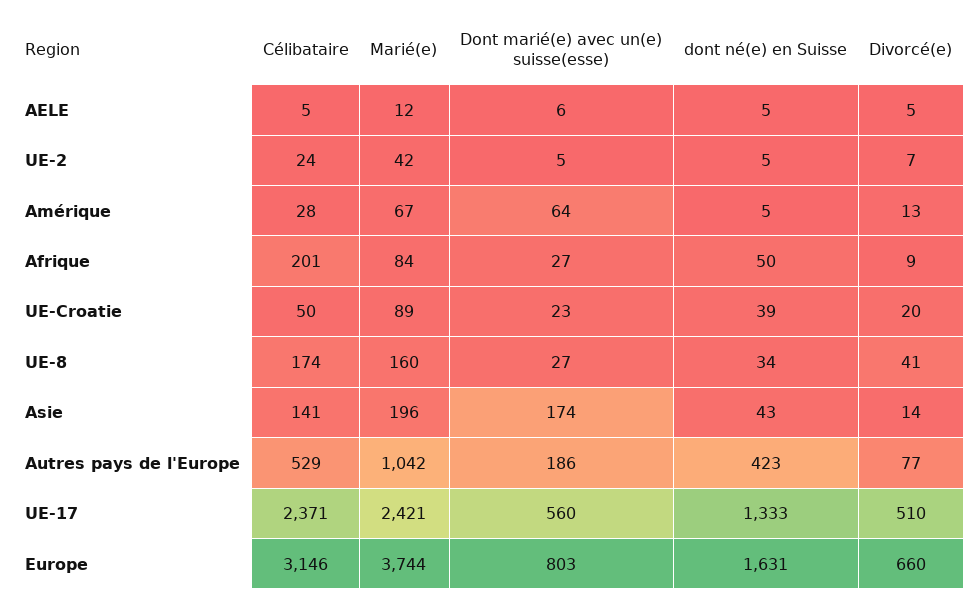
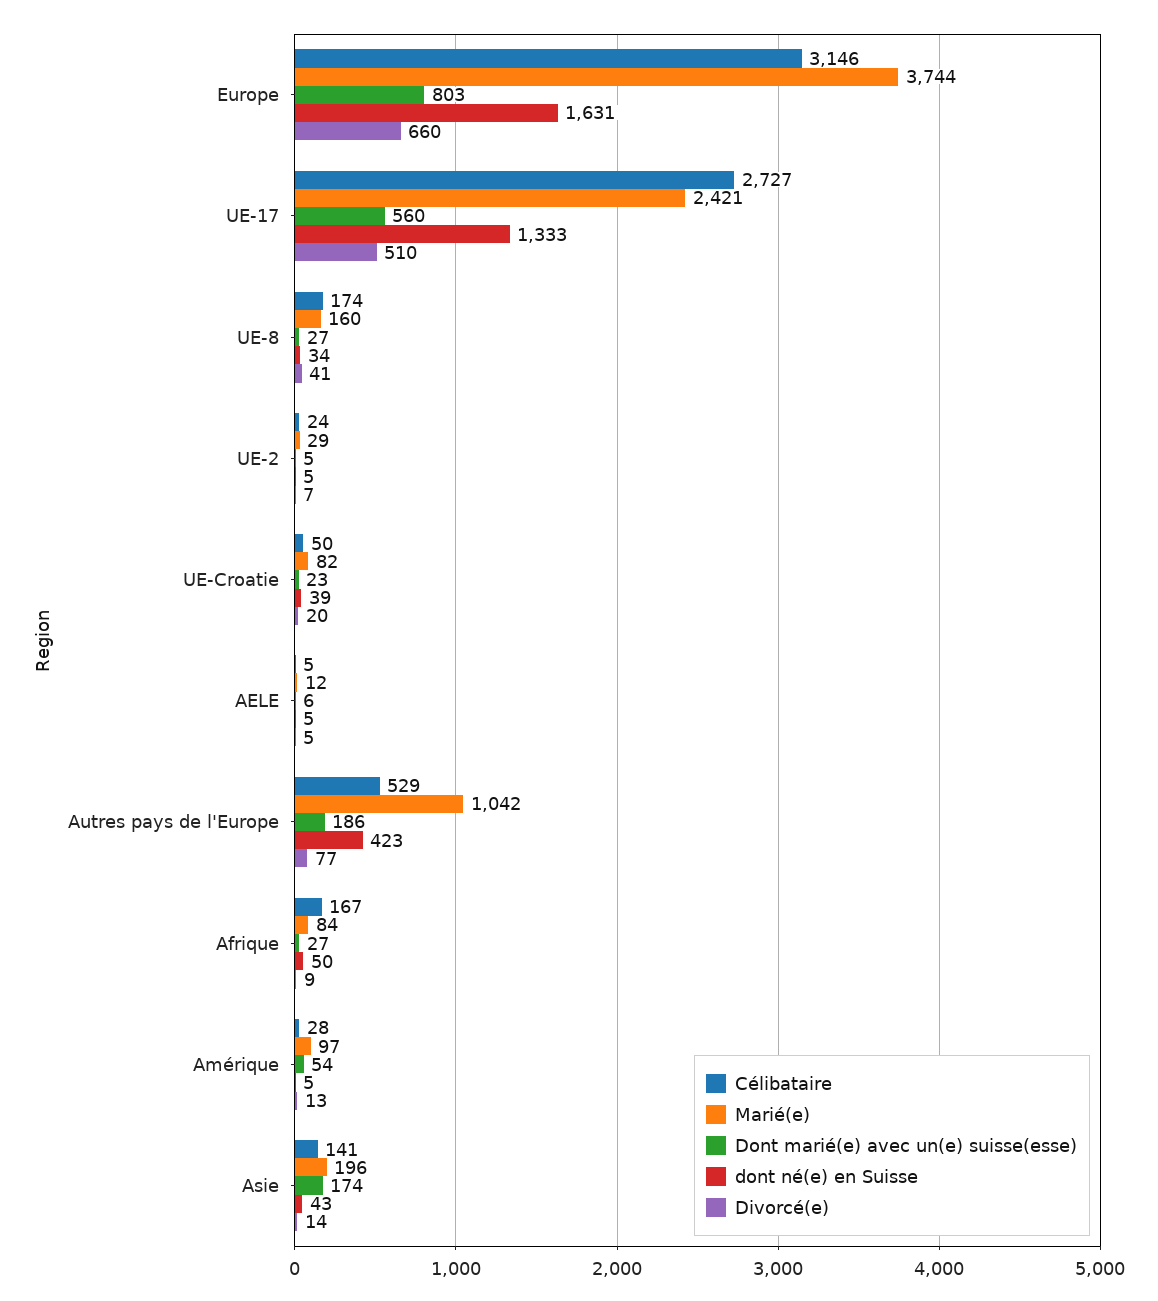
  {
    "Célibataire": {
      "AELE": 5,
      "UE-2": 24,
      "Amérique": 28,
-     "Afrique": 201,
+     "Afrique": 167,
      "UE-Croatie": 50,
      "UE-8": 174,
      "Asie": 141,
      "Autres pays de l'Europe": 529,
-     "UE-17": 2371,
+     "UE-17": 2727,
      "Europe": 3146
    },
    "Marié(e)": {
      "AELE": 12,
-     "UE-2": 42,
+     "UE-2": 29,
-     "Amérique": 67,
+     "Amérique": 97,
      "Afrique": 84,
-     "UE-Croatie": 89,
+     "UE-Croatie": 82,
      "UE-8": 160,
      "Asie": 196,
      "Autres pays de l'Europe": 1042,
      "UE-17": 2421,
      "Europe": 3744
    },
    "Dont marié(e) avec un(e) suisse(esse)": {
      "AELE": 6,
      "UE-2": 5,
-     "Amérique": 64,
+     "Amérique": 54,
      "Afrique": 27,
      "UE-Croatie": 23,
      "UE-8": 27,
      "Asie": 174,
      "Autres pays de l'Europe": 186,
      "UE-17": 560,
      "Europe": 803
    },
    "dont né(e) en Suisse": {
      "AELE": 5,
      "UE-2": 5,
      "Amérique": 5,
      "Afrique": 50,
      "UE-Croatie": 39,
      "UE-8": 34,
      "Asie": 43,
      "Autres pays de l'Europe": 423,
      "UE-17": 1333,
      "Europe": 1631
    },
    "Divorcé(e)": {
      "AELE": 5,
      "UE-2": 7,
      "Amérique": 13,
      "Afrique": 9,
      "UE-Croatie": 20,
      "UE-8": 41,
      "Asie": 14,
      "Autres pays de l'Europe": 77,
      "UE-17": 510,
      "Europe": 660
    }
  }

